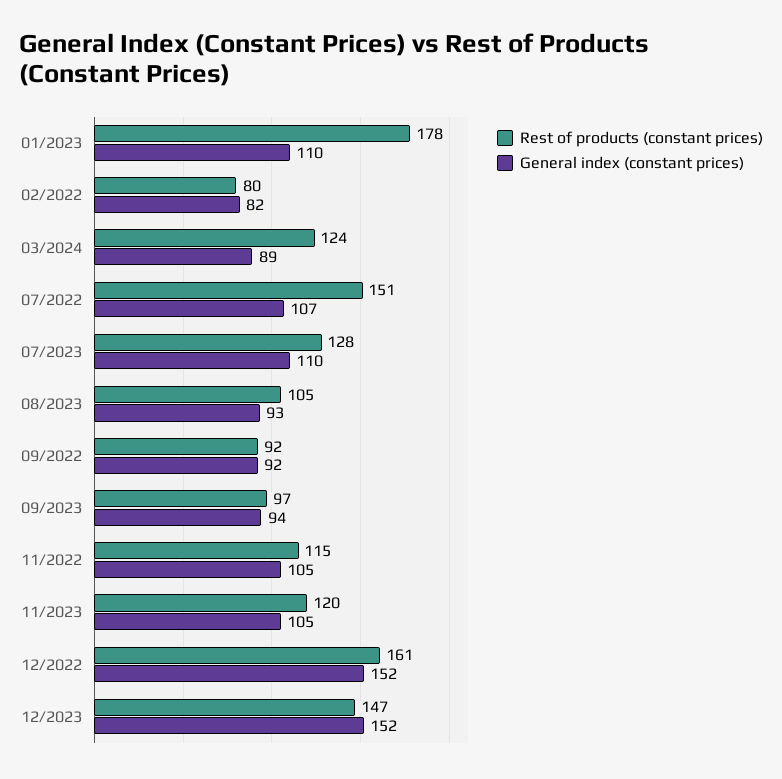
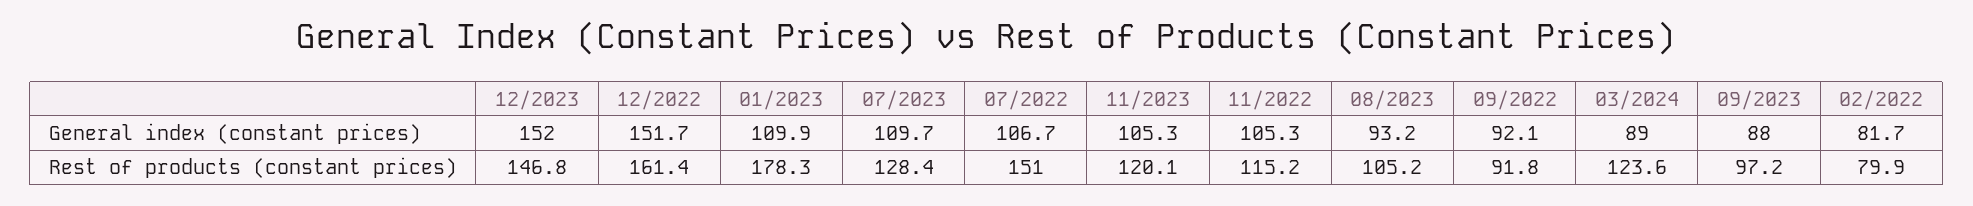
  {
    "Rest of products (constant prices)": {
      "01/2023": 178.3,
      "02/2022": 79.9,
      "03/2024": 123.6,
      "07/2022": 151,
      "07/2023": 128.4,
      "08/2023": 105.2,
      "09/2022": 91.8,
      "09/2023": 97.2,
      "11/2022": 115.2,
      "11/2023": 120.1,
      "12/2022": 161.4,
      "12/2023": 146.8
    },
    "General index (constant prices)": {
      "01/2023": 109.9,
      "02/2022": 81.7,
      "03/2024": 89,
      "07/2022": 106.7,
      "07/2023": 109.7,
      "08/2023": 93.2,
      "09/2022": 92.1,
-     "09/2023": 94,
+     "09/2023": 88,
      "11/2022": 105.3,
      "11/2023": 105.3,
      "12/2022": 151.7,
      "12/2023": 152
    }
  }

